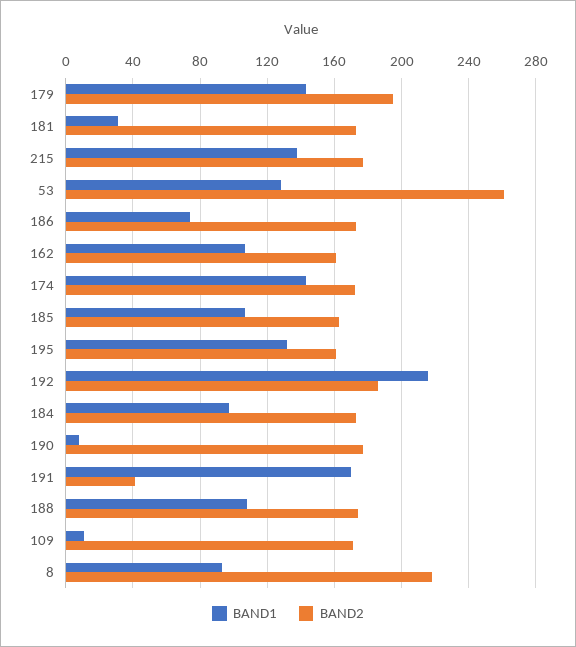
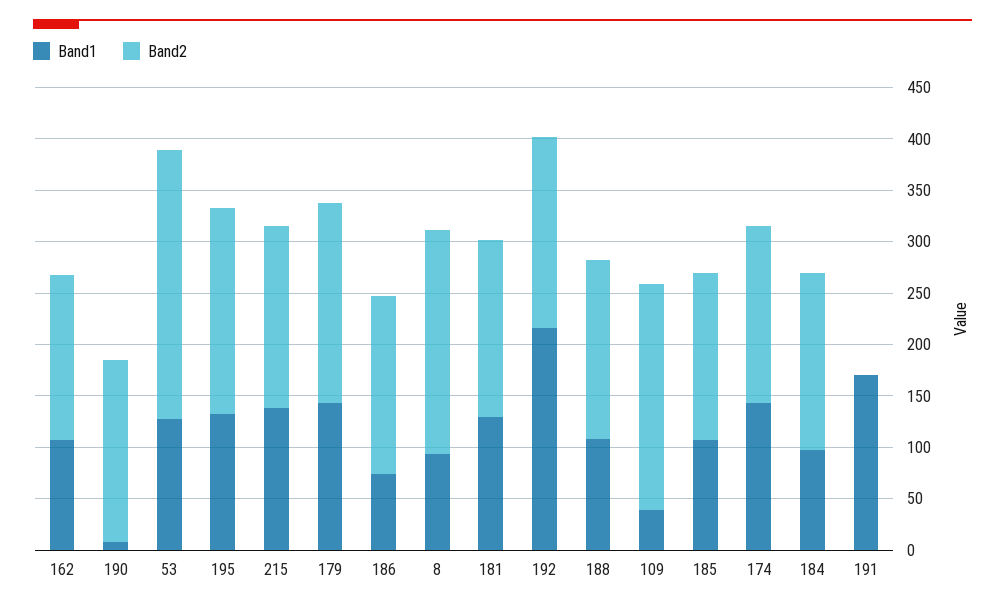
  {
    "BAND1": {
      "179": 145,
-     "181": 30,
+     "181": 130,
      "215": 140,
      "53": 130,
      "186": 75,
      "162": 105,
      "174": 145,
      "185": 105,
      "195": 130,
      "192": 215,
      "184": 95,
      "190": 10,
      "191": 170,
      "188": 110,
-     "109": 10,
+     "109": 40,
      "8": 95
    },
    "BAND2": {
      "179": 195,
      "181": 175,
      "215": 175,
      "53": 260,
      "186": 175,
      "162": 160,
      "174": 170,
      "185": 165,
-     "195": 160,
+     "195": 200,
      "192": 185,
      "184": 175,
      "190": 175,
-     "191": 40,
+     "191": 0,
      "188": 175,
-     "109": 170,
+     "109": 220,
      "8": 220
    }
  }

